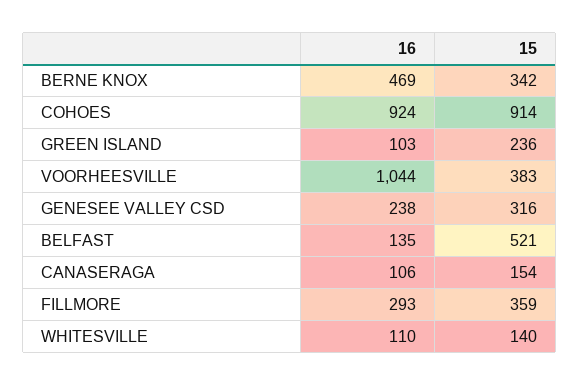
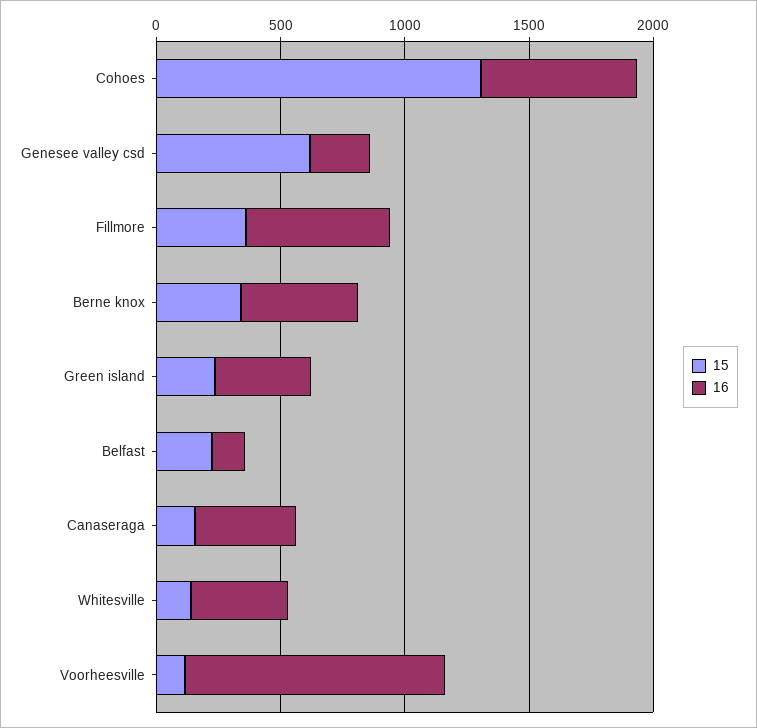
  {
    "16": {
      "BERNE KNOX": 469,
-     "COHOES": 924,
+     "COHOES": 600,
-     "GREEN ISLAND": 103,
+     "GREEN ISLAND": 400,
      "VOORHEESVILLE": 1044,
      "GENESEE VALLEY CSD": 238,
      "BELFAST": 135,
-     "CANASERAGA": 106,
+     "CANASERAGA": 400,
-     "FILLMORE": 293,
+     "FILLMORE": 600,
-     "WHITESVILLE": 110
+     "WHITESVILLE": 400
    },
    "15": {
      "BERNE KNOX": 342,
-     "COHOES": 914,
+     "COHOES": 1300,
      "GREEN ISLAND": 236,
-     "VOORHEESVILLE": 383,
+     "VOORHEESVILLE": 100,
-     "GENESEE VALLEY CSD": 316,
+     "GENESEE VALLEY CSD": 600,
-     "BELFAST": 521,
+     "BELFAST": 200,
      "CANASERAGA": 154,
      "FILLMORE": 359,
      "WHITESVILLE": 140
    }
  }

